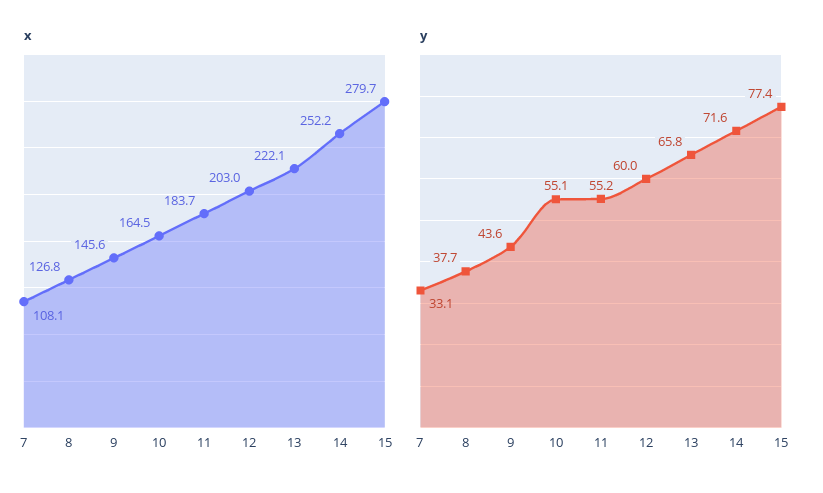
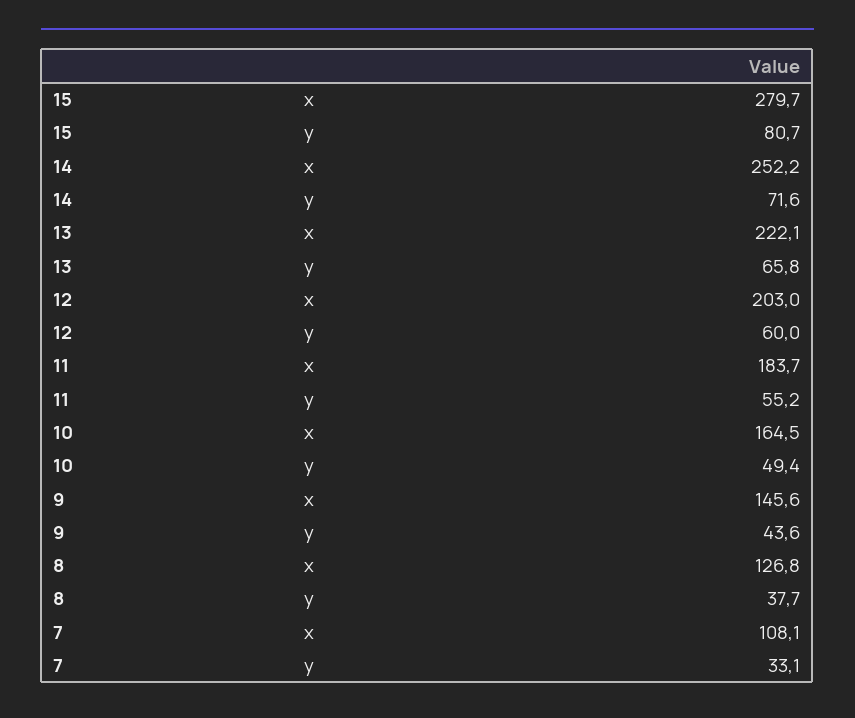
  {
    "x": {
      "7": 108.1,
      "8": 126.8,
      "9": 145.6,
      "10": 164.5,
      "11": 183.7,
      "12": 203,
      "13": 222.1,
      "14": 252.2,
      "15": 279.7
    },
    "y": {
      "7": 33.1,
      "8": 37.7,
      "9": 43.6,
-     "10": 55.1,
+     "10": 49.4,
      "11": 55.2,
      "12": 60,
      "13": 65.8,
      "14": 71.6,
-     "15": 77.4
+     "15": 80.7
    }
  }

